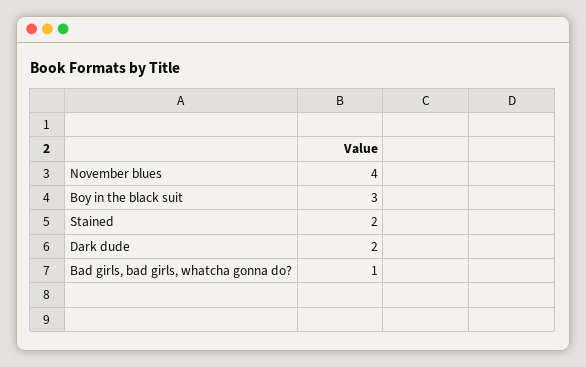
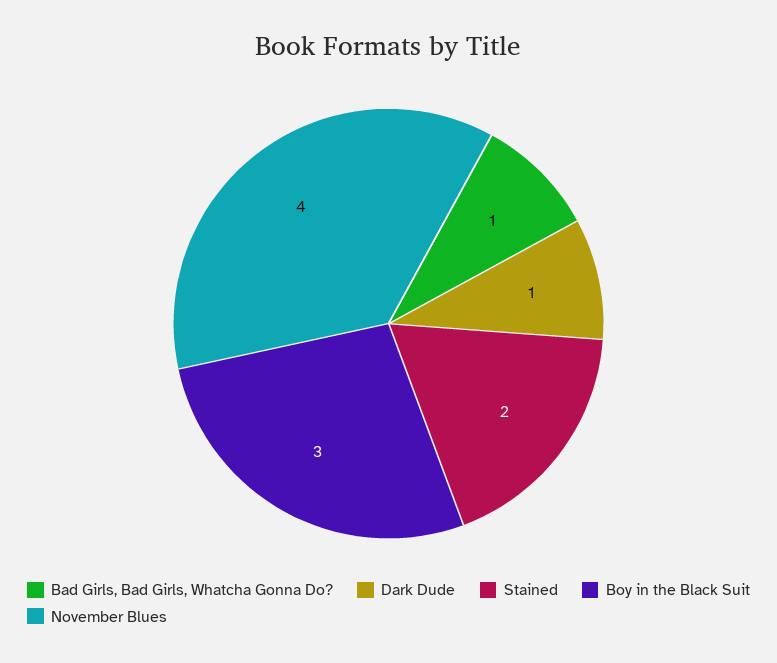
  {
    "November blues": 4,
    "Boy in the black suit": 3,
    "Stained": 2,
-   "Dark dude": 2,
+   "Dark dude": 1,
    "Bad girls, bad girls, whatcha gonna do?": 1
  }

